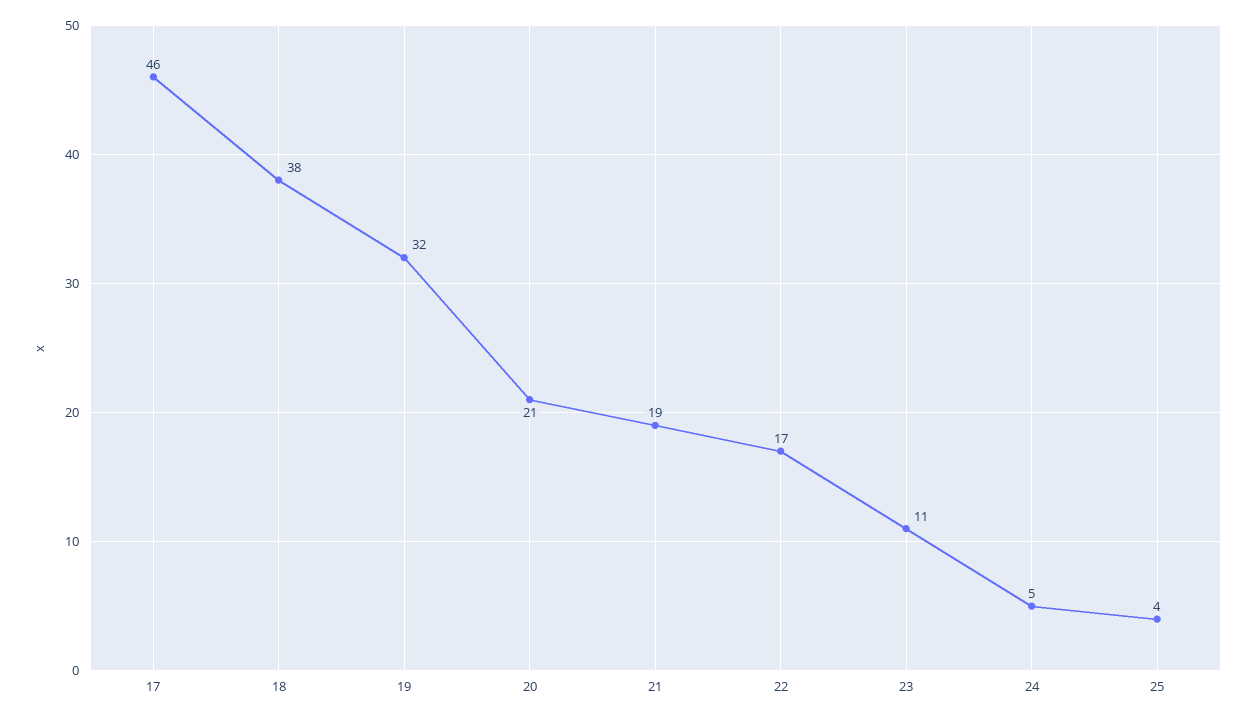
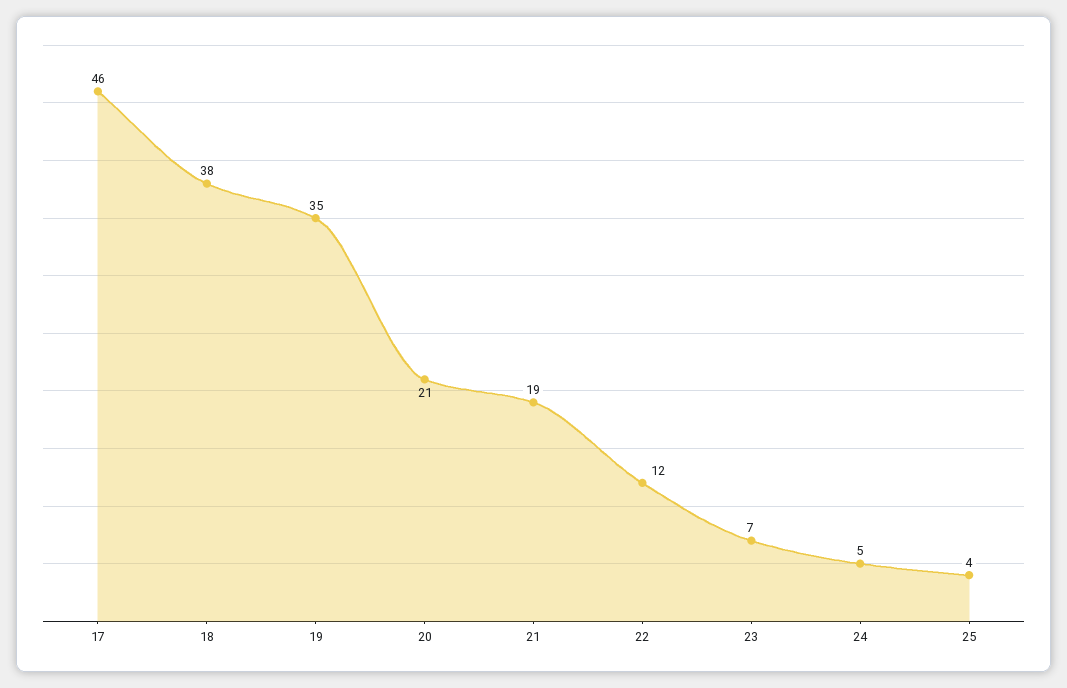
  {
    "17": 46,
    "18": 38,
-   "19": 32,
+   "19": 35,
    "20": 21,
    "21": 19,
-   "22": 17,
+   "22": 12,
-   "23": 11,
+   "23": 7,
    "24": 5,
    "25": 4
  }

